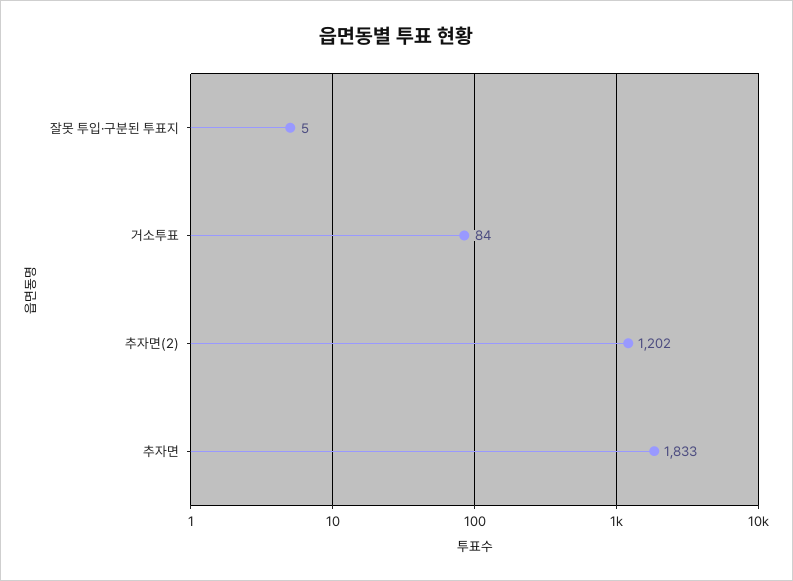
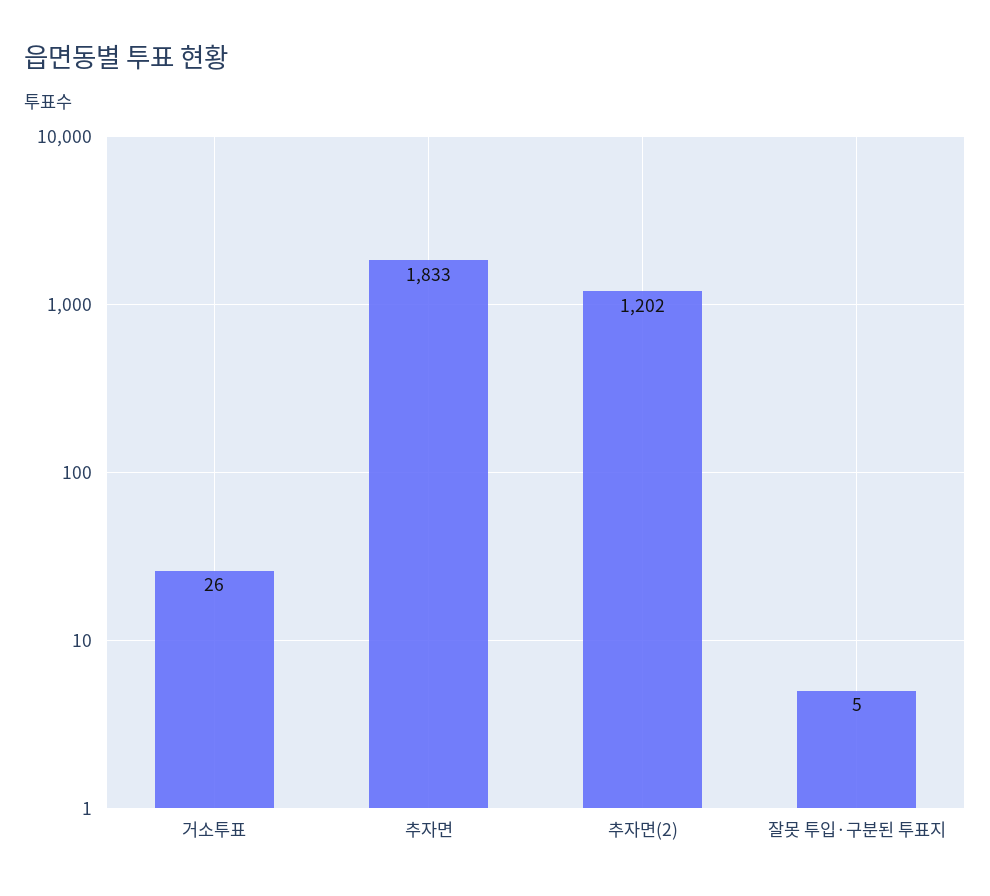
  {
    "잘못 투입·구분된 투표지": 5,
-   "거소투표": 84,
+   "거소투표": 26,
    "추자면(2)": 1202,
    "추자면": 1833
  }

